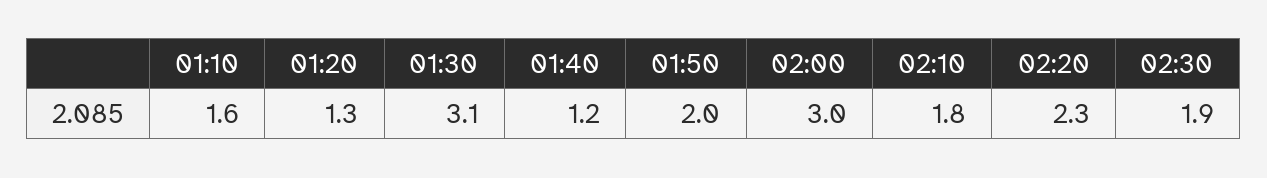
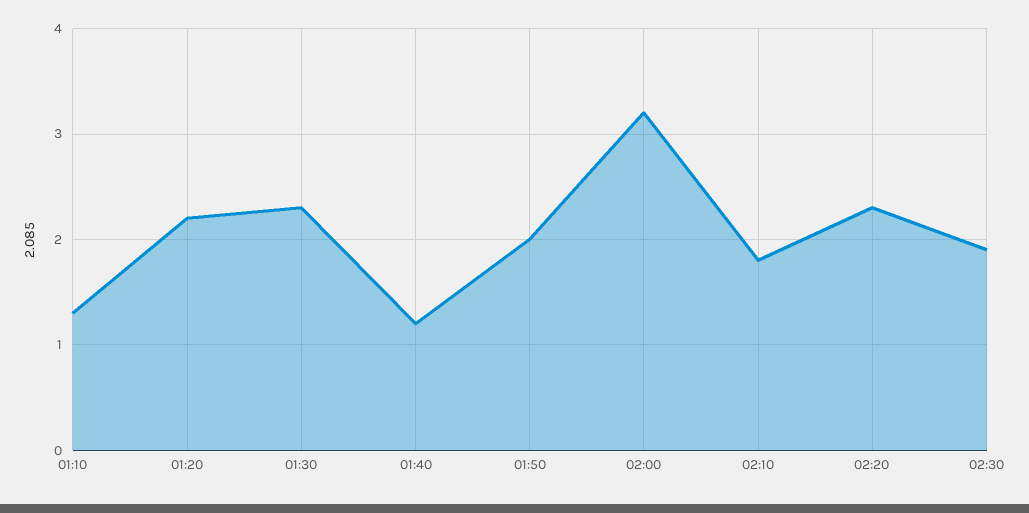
  {
-   "01:10": 1.6,
+   "01:10": 1.3,
-   "01:20": 1.3,
+   "01:20": 2.2,
-   "01:30": 3.1,
+   "01:30": 2.3,
    "01:40": 1.2,
    "01:50": 2,
-   "02:00": 3,
+   "02:00": 3.2,
    "02:10": 1.8,
    "02:20": 2.3,
    "02:30": 1.9
  }

